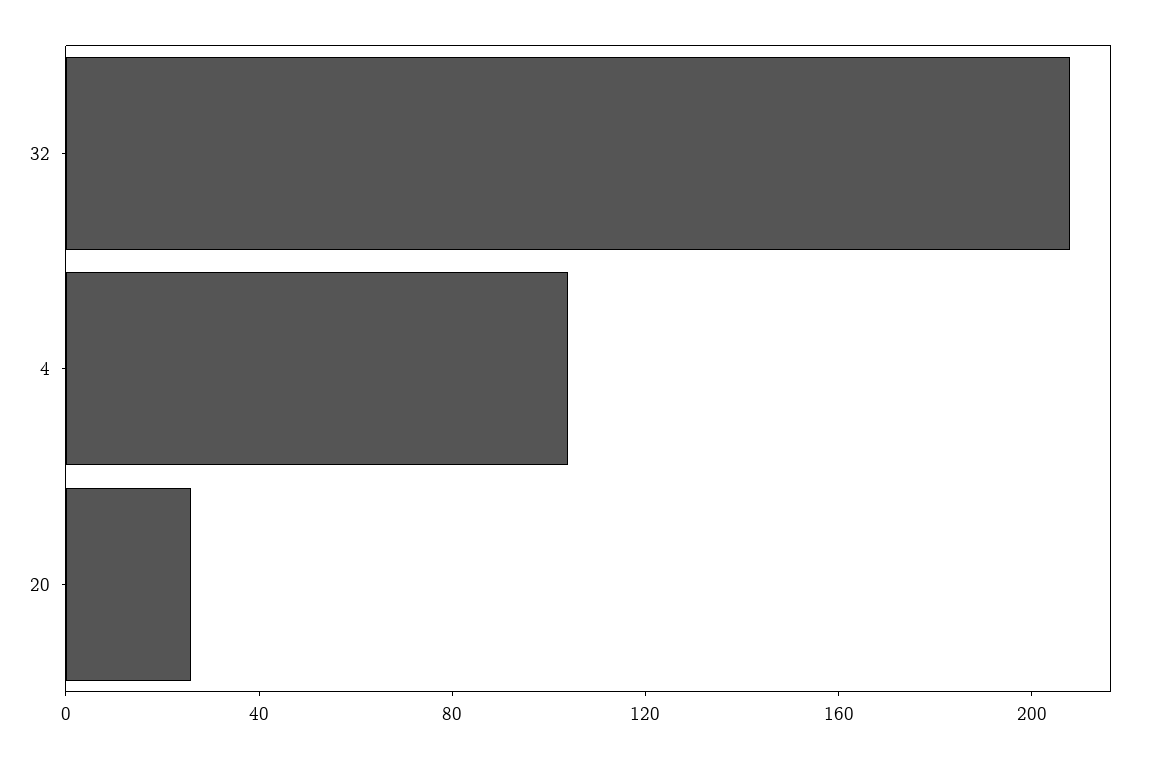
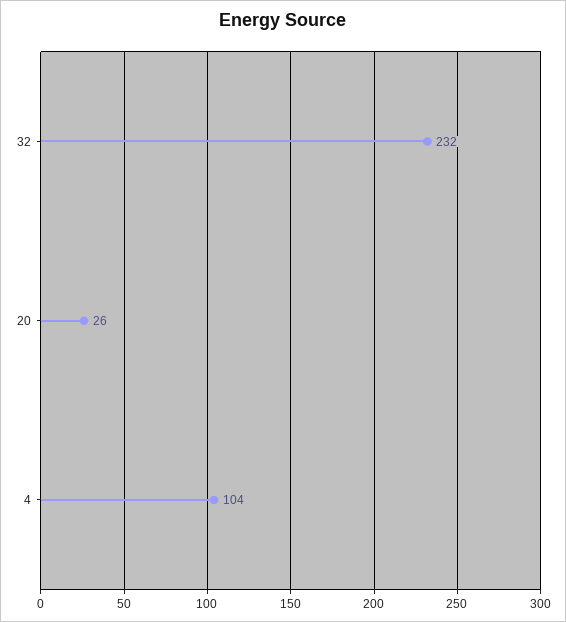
  {
-   "32": 210,
+   "32": 232,
    "4": 104,
    "20": 26
  }

